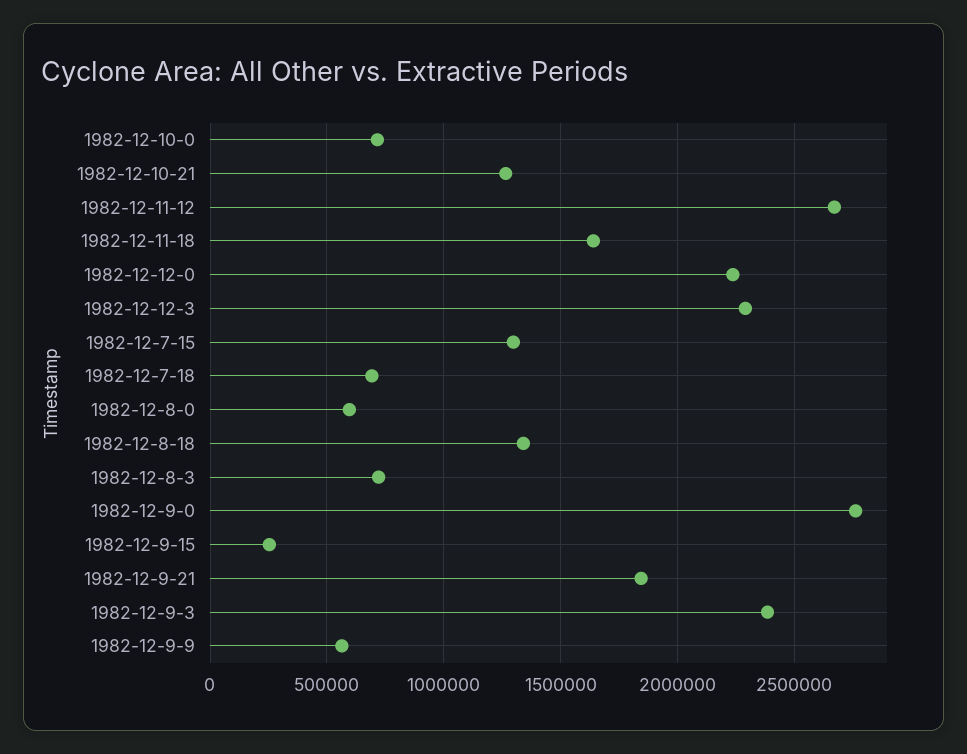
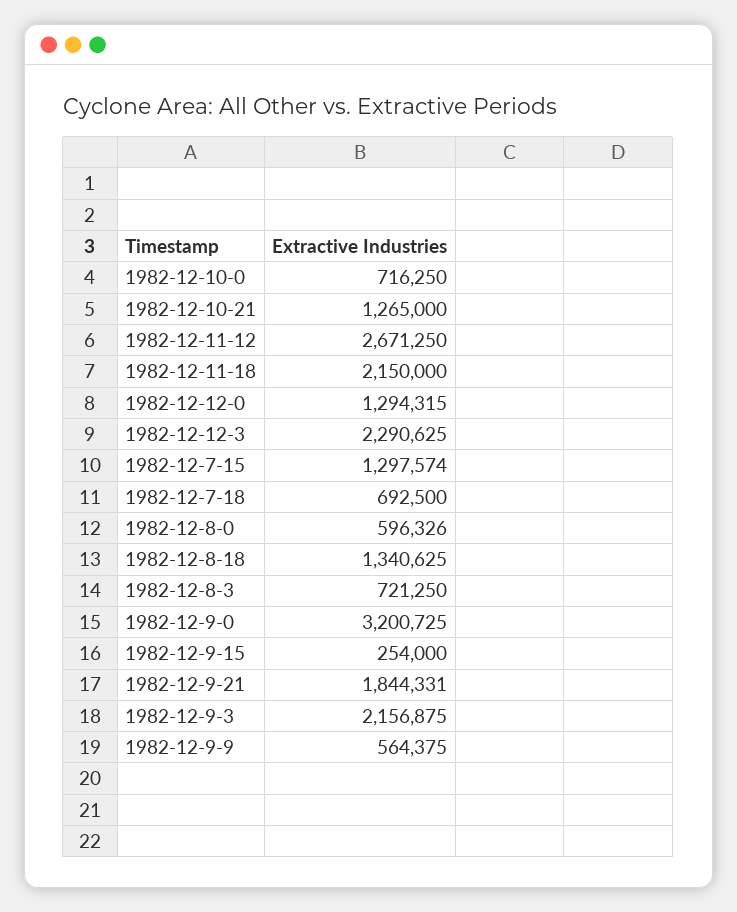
  {
    "1982-12-10-0": 716250,
    "1982-12-10-21": 1265000,
    "1982-12-11-12": 2671250,
-   "1982-12-11-18": 1650000,
+   "1982-12-11-18": 2150000,
-   "1982-12-12-0": 2250000,
+   "1982-12-12-0": 1294315,
    "1982-12-12-3": 2290625,
    "1982-12-7-15": 1297574,
    "1982-12-7-18": 692500,
    "1982-12-8-0": 596326,
    "1982-12-8-18": 1340625,
    "1982-12-8-3": 721250,
-   "1982-12-9-0": 2750000,
+   "1982-12-9-0": 3200725,
    "1982-12-9-15": 254000,
    "1982-12-9-21": 1844331,
-   "1982-12-9-3": 2400000,
+   "1982-12-9-3": 2156875,
    "1982-12-9-9": 564375
  }

